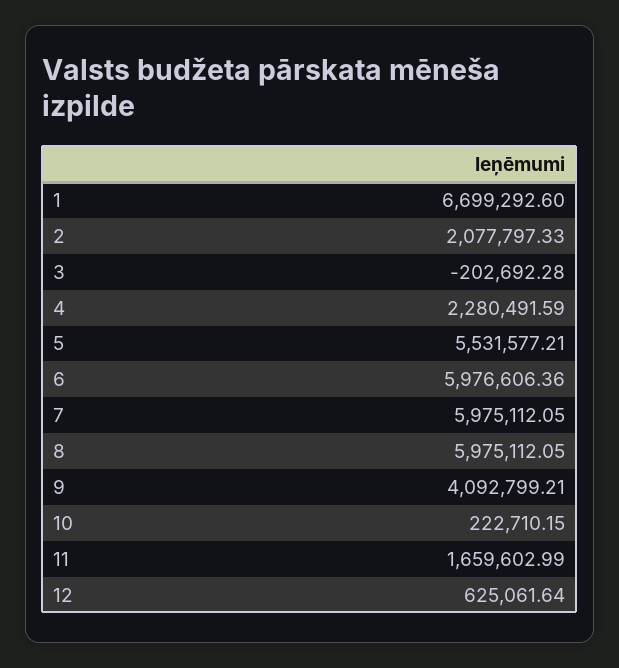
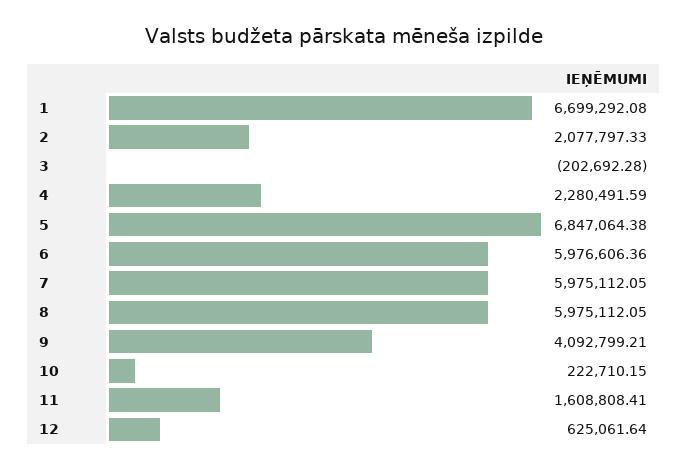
  {
-   "1": 6699292.6,
+   "1": 6699292.08,
    "2": 2077797.33,
    "3": -202692.28,
    "4": 2280491.59,
-   "5": 5531577.21,
+   "5": 6847064.38,
    "6": 5976606.36,
    "7": 5975112.05,
    "8": 5975112.05,
    "9": 4092799.21,
    "10": 222710.15,
-   "11": 1659602.99,
+   "11": 1608808.41,
    "12": 625061.64
  }

